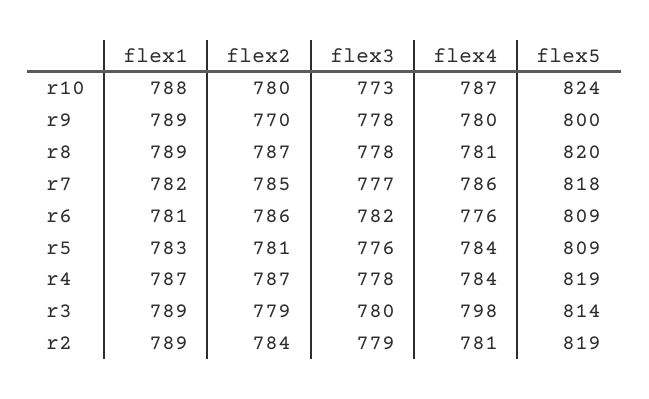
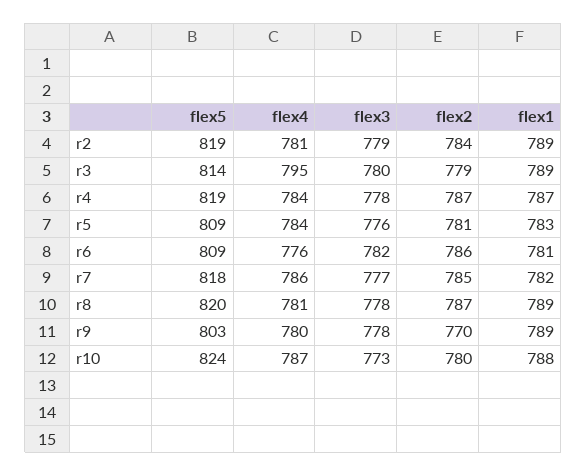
  {
    "flex1": {
      "r10": 788,
      "r9": 789,
      "r8": 789,
      "r7": 782,
      "r6": 781,
      "r5": 783,
      "r4": 787,
      "r3": 789,
      "r2": 789
    },
    "flex2": {
      "r10": 780,
      "r9": 770,
      "r8": 787,
      "r7": 785,
      "r6": 786,
      "r5": 781,
      "r4": 787,
      "r3": 779,
      "r2": 784
    },
    "flex3": {
      "r10": 773,
      "r9": 778,
      "r8": 778,
      "r7": 777,
      "r6": 782,
      "r5": 776,
      "r4": 778,
      "r3": 780,
      "r2": 779
    },
    "flex4": {
      "r10": 787,
      "r9": 780,
      "r8": 781,
      "r7": 786,
      "r6": 776,
      "r5": 784,
      "r4": 784,
-     "r3": 798,
+     "r3": 795,
      "r2": 781
    },
    "flex5": {
      "r10": 824,
-     "r9": 800,
+     "r9": 803,
      "r8": 820,
      "r7": 818,
      "r6": 809,
      "r5": 809,
      "r4": 819,
      "r3": 814,
      "r2": 819
    }
  }

